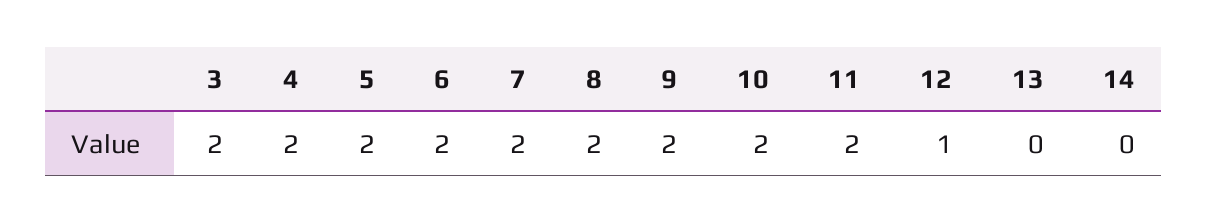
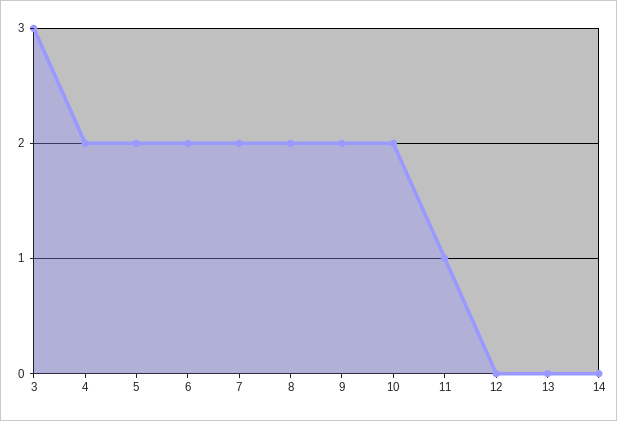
  {
-   "3": 2,
+   "3": 3,
    "4": 2,
    "5": 2,
    "6": 2,
    "7": 2,
    "8": 2,
    "9": 2,
    "10": 2,
-   "11": 2,
+   "11": 1,
-   "12": 1,
+   "12": 0,
    "13": 0,
    "14": 0
  }

